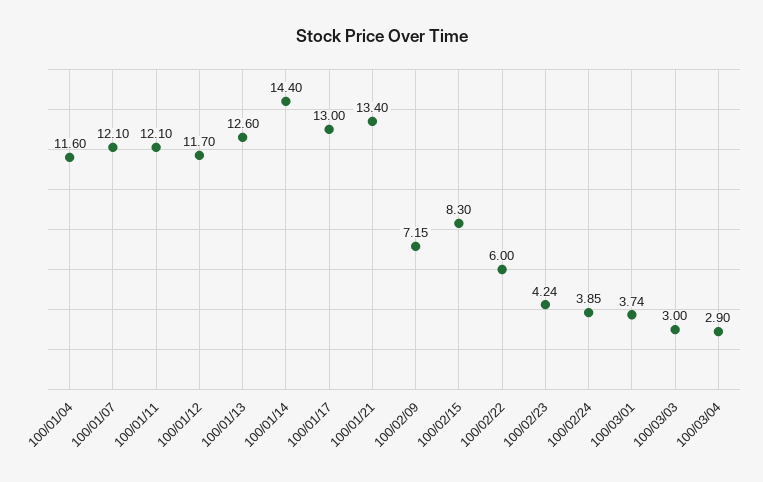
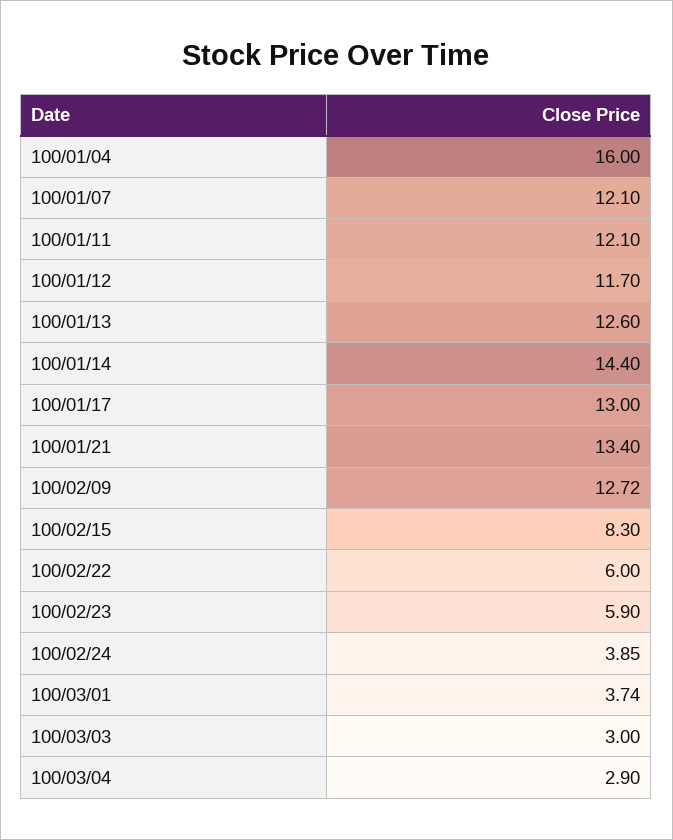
  {
-   "100/01/04": 11.6,
+   "100/01/04": 16,
    "100/01/07": 12.1,
    "100/01/11": 12.1,
    "100/01/12": 11.7,
    "100/01/13": 12.6,
    "100/01/14": 14.4,
    "100/01/17": 13,
    "100/01/21": 13.4,
-   "100/02/09": 7.15,
+   "100/02/09": 12.72,
    "100/02/15": 8.3,
    "100/02/22": 6,
-   "100/02/23": 4.24,
+   "100/02/23": 5.9,
    "100/02/24": 3.85,
    "100/03/01": 3.74,
    "100/03/03": 3,
    "100/03/04": 2.9
  }

